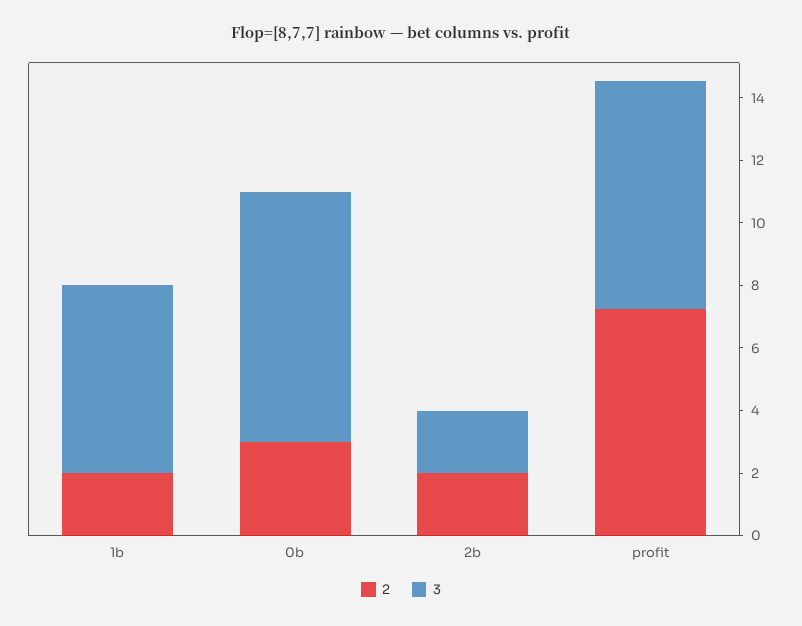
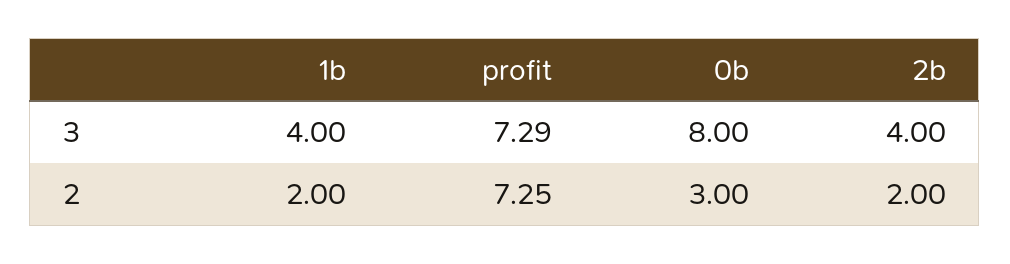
  {
    "2": {
      "1b": 2,
      "0b": 3,
      "2b": 2,
      "profit": 7.25
    },
    "3": {
-     "1b": 6,
+     "1b": 4,
      "0b": 8,
-     "2b": 2,
+     "2b": 4,
      "profit": 7.29
    }
  }

